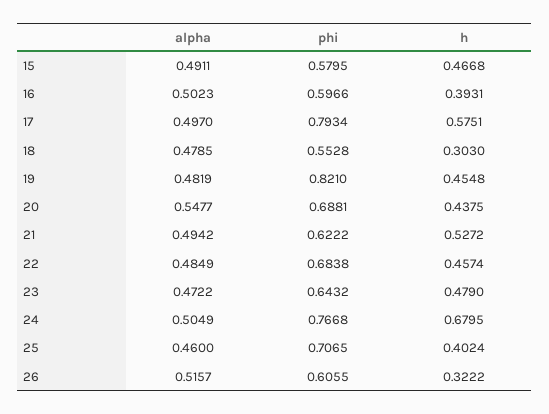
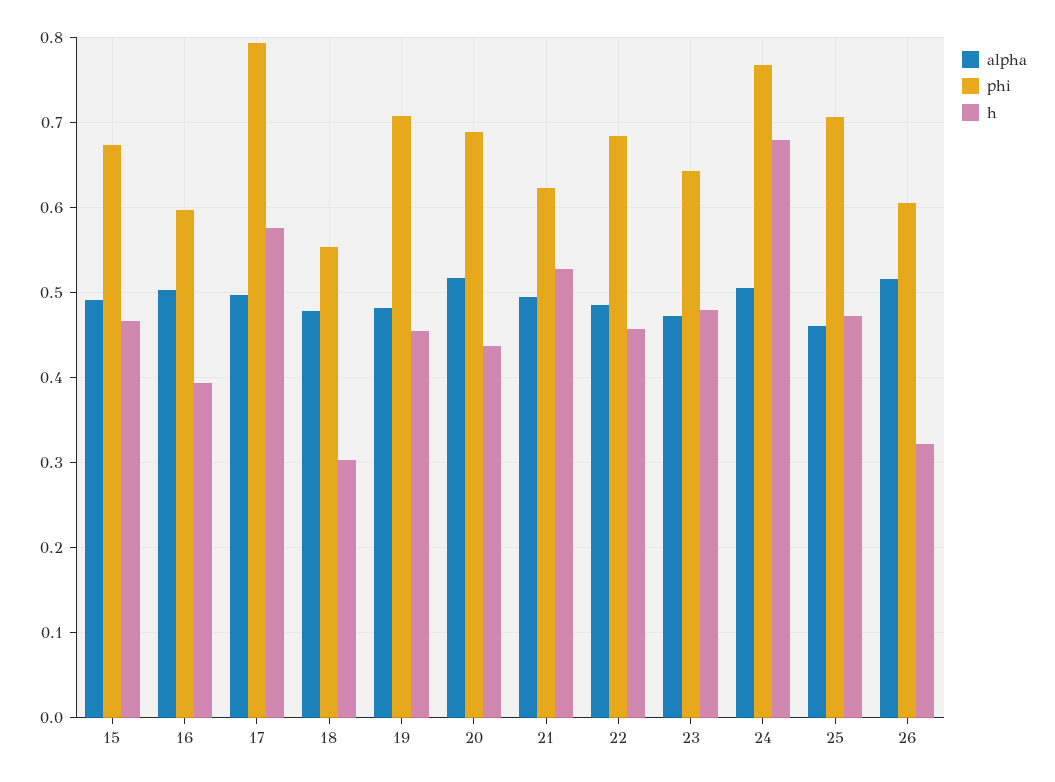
  {
    "alpha": {
      "15": 0.4911,
      "16": 0.5023,
      "17": 0.497,
      "18": 0.4785,
      "19": 0.4819,
-     "20": 0.5477,
+     "20": 0.52,
      "21": 0.4942,
      "22": 0.4849,
      "23": 0.4722,
      "24": 0.5049,
      "25": 0.46,
      "26": 0.5157
    },
    "phi": {
-     "15": 0.5795,
+     "15": 0.67,
      "16": 0.5966,
      "17": 0.7934,
      "18": 0.5528,
-     "19": 0.821,
+     "19": 0.71,
      "20": 0.6881,
      "21": 0.6222,
      "22": 0.6838,
      "23": 0.6432,
      "24": 0.7668,
      "25": 0.7065,
      "26": 0.6055
    },
    "h": {
      "15": 0.4668,
      "16": 0.3931,
      "17": 0.5751,
      "18": 0.303,
      "19": 0.4548,
      "20": 0.4375,
      "21": 0.5272,
      "22": 0.4574,
      "23": 0.479,
      "24": 0.6795,
-     "25": 0.4024,
+     "25": 0.47,
      "26": 0.3222
    }
  }

